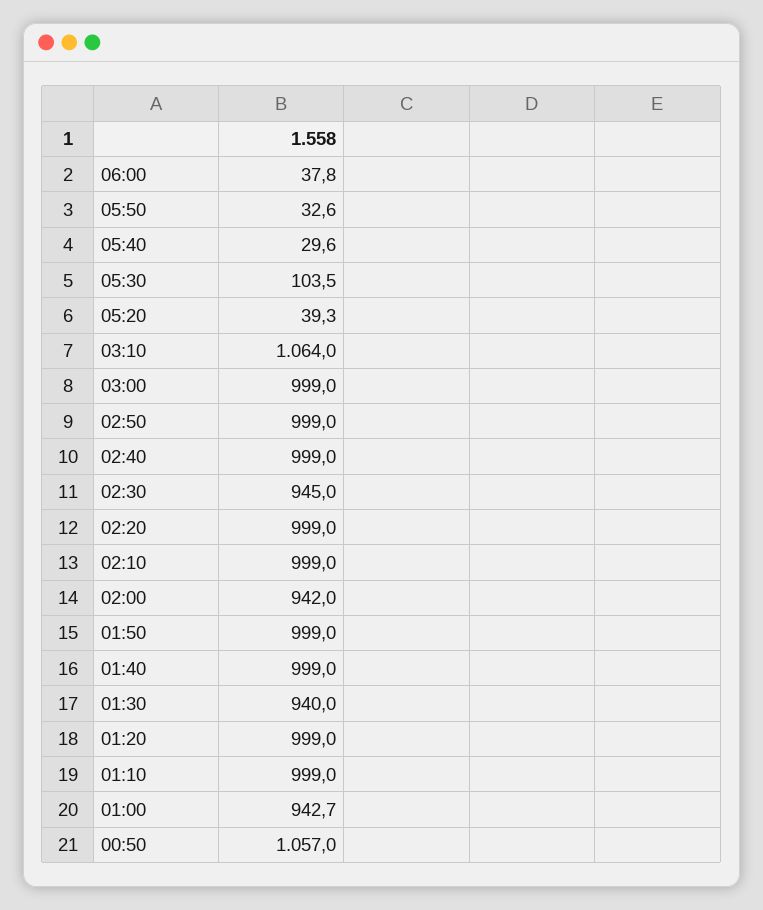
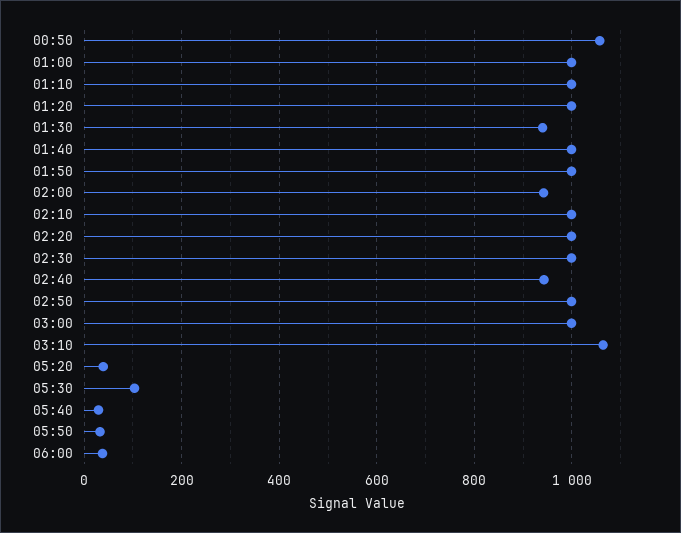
  {
    "06:00": 37.8,
    "05:50": 32.6,
    "05:40": 29.6,
    "05:30": 103.5,
    "05:20": 39.3,
    "03:10": 1064,
    "03:00": 999,
    "02:50": 999,
-   "02:40": 999,
+   "02:40": 940,
-   "02:30": 945,
+   "02:30": 1000,
    "02:20": 999,
    "02:10": 999,
    "02:00": 942,
    "01:50": 999,
    "01:40": 999,
    "01:30": 940,
    "01:20": 999,
    "01:10": 999,
-   "01:00": 942.7,
+   "01:00": 1000,
    "00:50": 1057
  }

